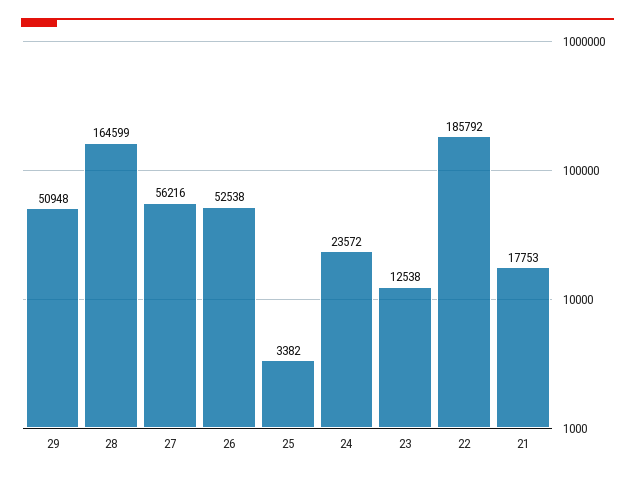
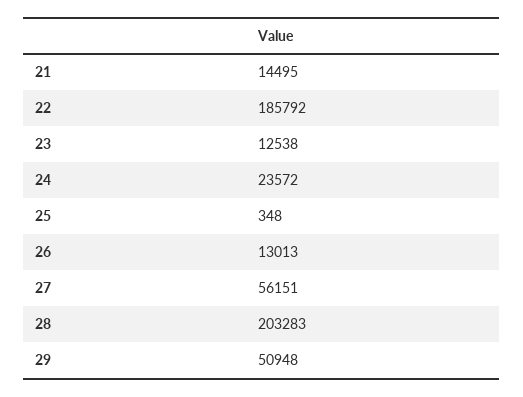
  {
    "29": 50948,
-   "28": 164599,
+   "28": 203283,
-   "27": 56216,
+   "27": 56151,
-   "26": 52538,
+   "26": 13013,
-   "25": 3382,
+   "25": 348,
    "24": 23572,
    "23": 12538,
    "22": 185792,
-   "21": 17753
+   "21": 14495
  }

